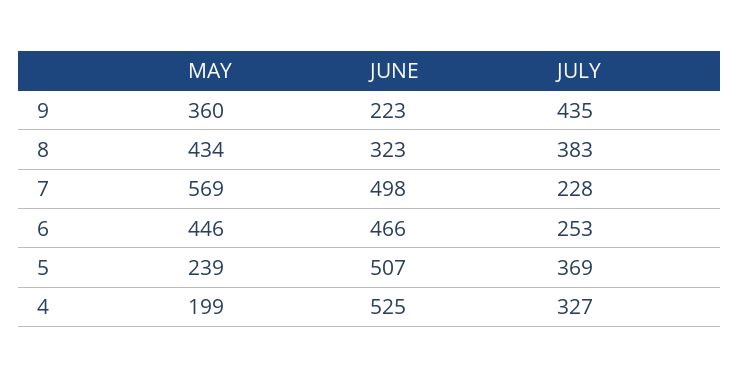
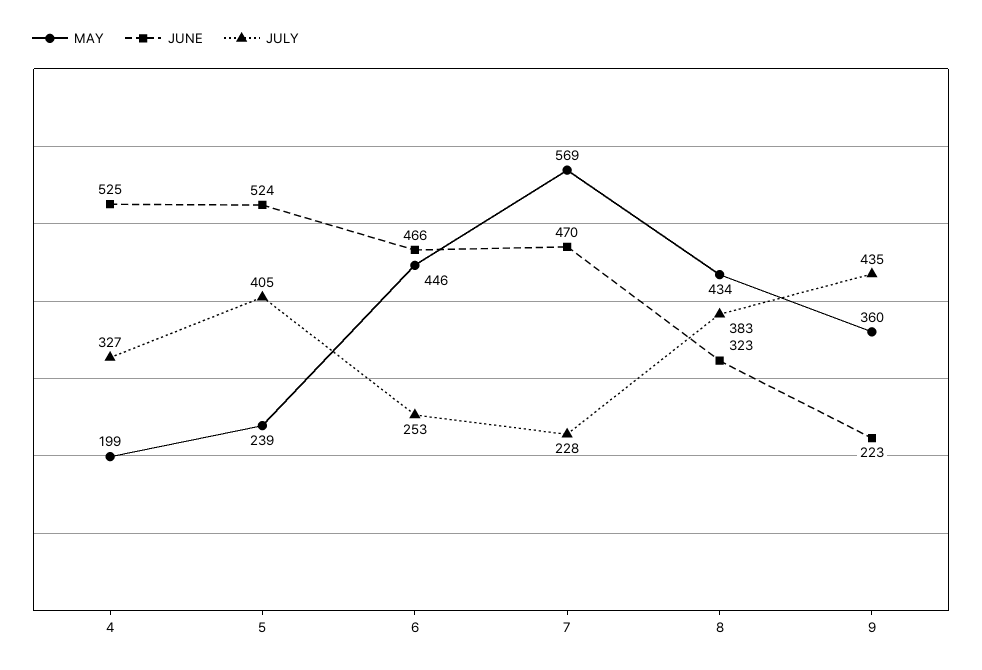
  {
    "MAY": {
      "9": 360,
      "8": 434,
      "7": 569,
      "6": 446,
      "5": 239,
      "4": 199
    },
    "JUNE": {
      "9": 223,
      "8": 323,
-     "7": 498,
+     "7": 470,
      "6": 466,
-     "5": 507,
+     "5": 524,
      "4": 525
    },
    "JULY": {
      "9": 435,
      "8": 383,
      "7": 228,
      "6": 253,
-     "5": 369,
+     "5": 405,
      "4": 327
    }
  }

